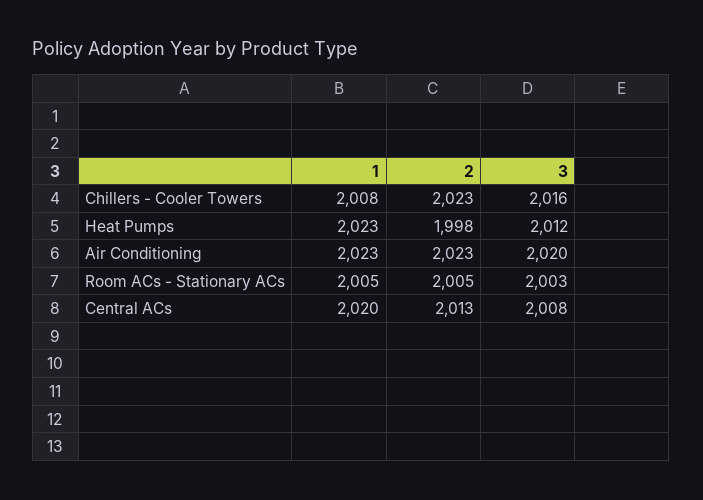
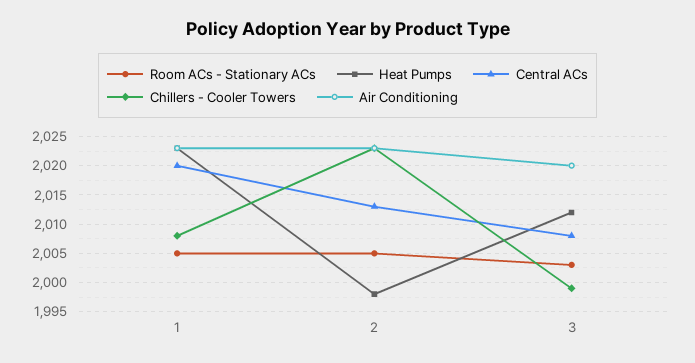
  {
    "Chillers - Cooler Towers": {
      "1": 2008,
      "2": 2023,
-     "3": 2016
+     "3": 2000
    },
    "Heat Pumps": {
      "1": 2023,
      "2": 1998,
      "3": 2012
    },
    "Air Conditioning": {
      "1": 2023,
      "2": 2023,
      "3": 2020
    },
    "Room ACs - Stationary ACs": {
      "1": 2005,
      "2": 2005,
      "3": 2003
    },
    "Central ACs": {
      "1": 2020,
      "2": 2013,
      "3": 2008
    }
  }

